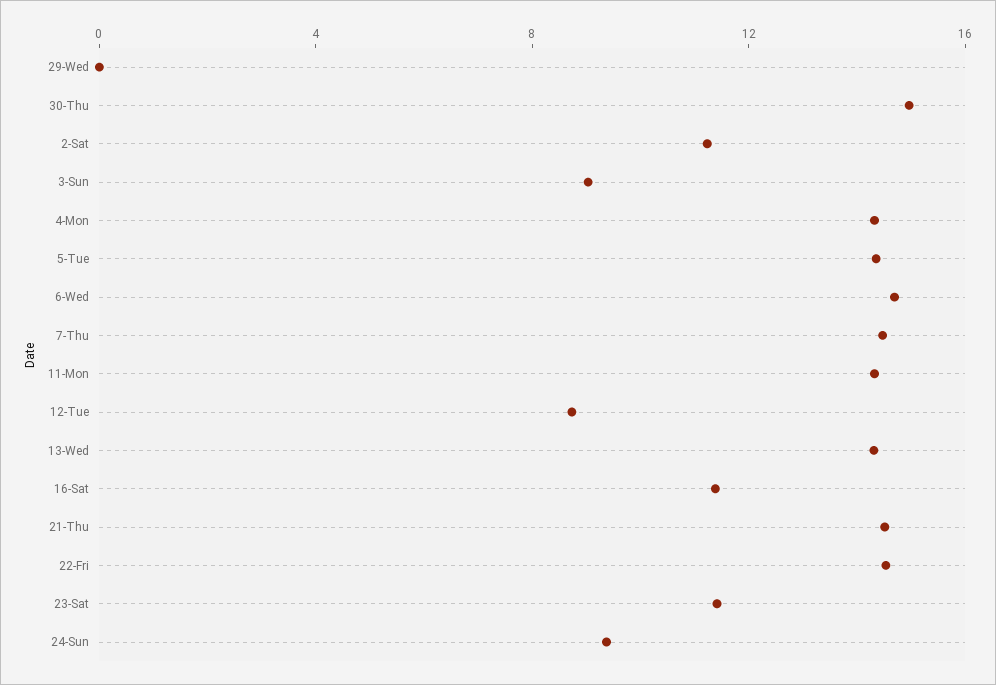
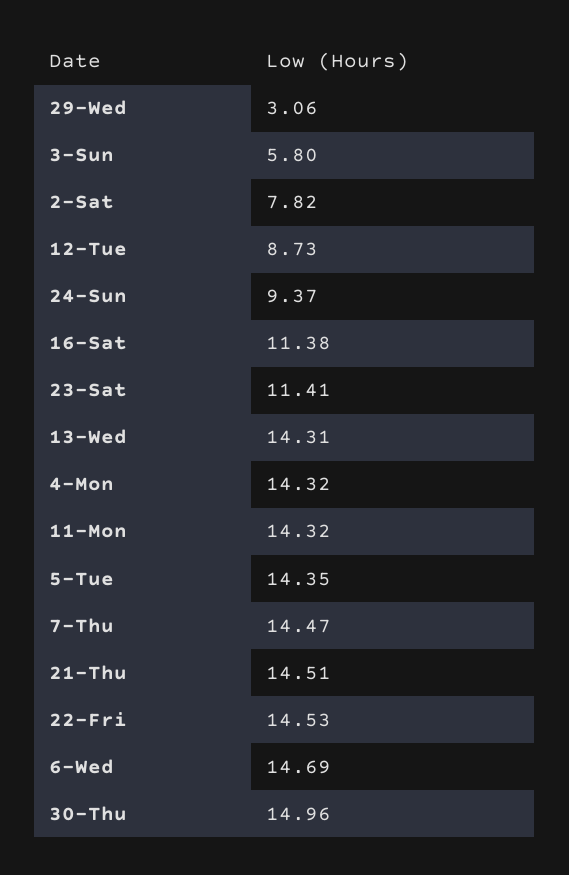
  {
-   "29-Wed": 0,
+   "29-Wed": 3.06,
    "30-Thu": 14.96,
-   "2-Sat": 11,
+   "2-Sat": 7.82,
-   "3-Sun": 9,
+   "3-Sun": 5.8,
    "4-Mon": 14.32,
    "5-Tue": 14.35,
    "6-Wed": 14.69,
    "7-Thu": 14.47,
    "11-Mon": 14.32,
    "12-Tue": 8.73,
    "13-Wed": 14.31,
    "16-Sat": 11.38,
    "21-Thu": 14.51,
    "22-Fri": 14.53,
    "23-Sat": 11.41,
    "24-Sun": 9.37
  }

